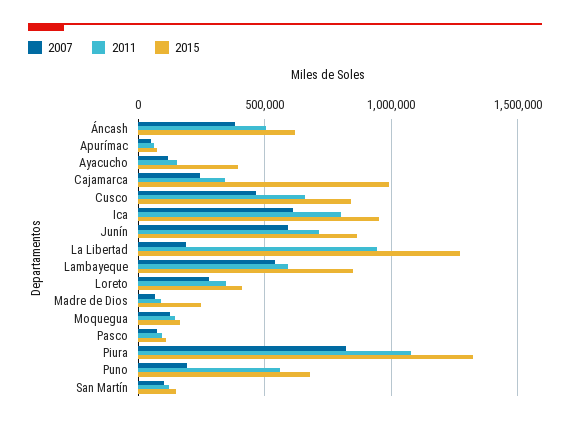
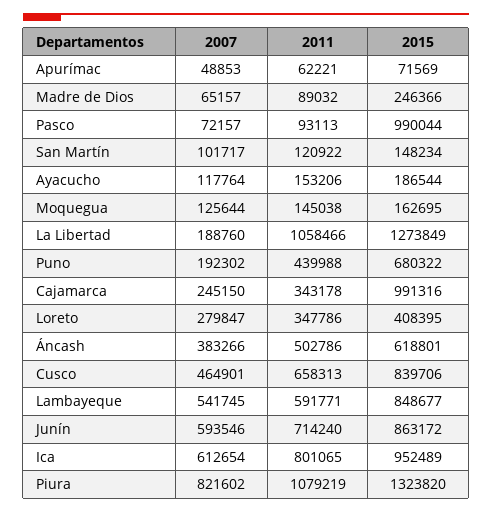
  {
    "2007": {
      "Áncash": 383266,
      "Apurímac": 48853,
      "Ayacucho": 117764,
      "Cajamarca": 245150,
      "Cusco": 464901,
      "Ica": 612654,
      "Junín": 593546,
      "La Libertad": 188760,
      "Lambayeque": 541745,
      "Loreto": 279847,
      "Madre de Dios": 65157,
      "Moquegua": 125644,
      "Pasco": 72157,
      "Piura": 821602,
      "Puno": 192302,
      "San Martín": 101717
    },
    "2011": {
      "Áncash": 502786,
      "Apurímac": 62221,
      "Ayacucho": 153206,
      "Cajamarca": 343178,
      "Cusco": 658313,
      "Ica": 801065,
      "Junín": 714240,
-     "La Libertad": 950000,
+     "La Libertad": 1058466,
      "Lambayeque": 591771,
      "Loreto": 347786,
      "Madre de Dios": 89032,
      "Moquegua": 145038,
      "Pasco": 93113,
      "Piura": 1079219,
-     "Puno": 550000,
+     "Puno": 439988,
      "San Martín": 120922
    },
    "2015": {
      "Áncash": 618801,
      "Apurímac": 71569,
-     "Ayacucho": 400000,
+     "Ayacucho": 186544,
      "Cajamarca": 991316,
      "Cusco": 839706,
      "Ica": 952489,
      "Junín": 863172,
      "La Libertad": 1273849,
      "Lambayeque": 848677,
      "Loreto": 408395,
      "Madre de Dios": 246366,
      "Moquegua": 162695,
-     "Pasco": 100000,
+     "Pasco": 990044,
      "Piura": 1323820,
      "Puno": 680322,
      "San Martín": 148234
    }
  }

